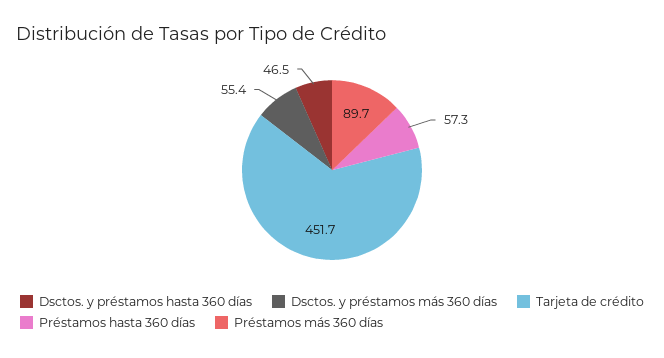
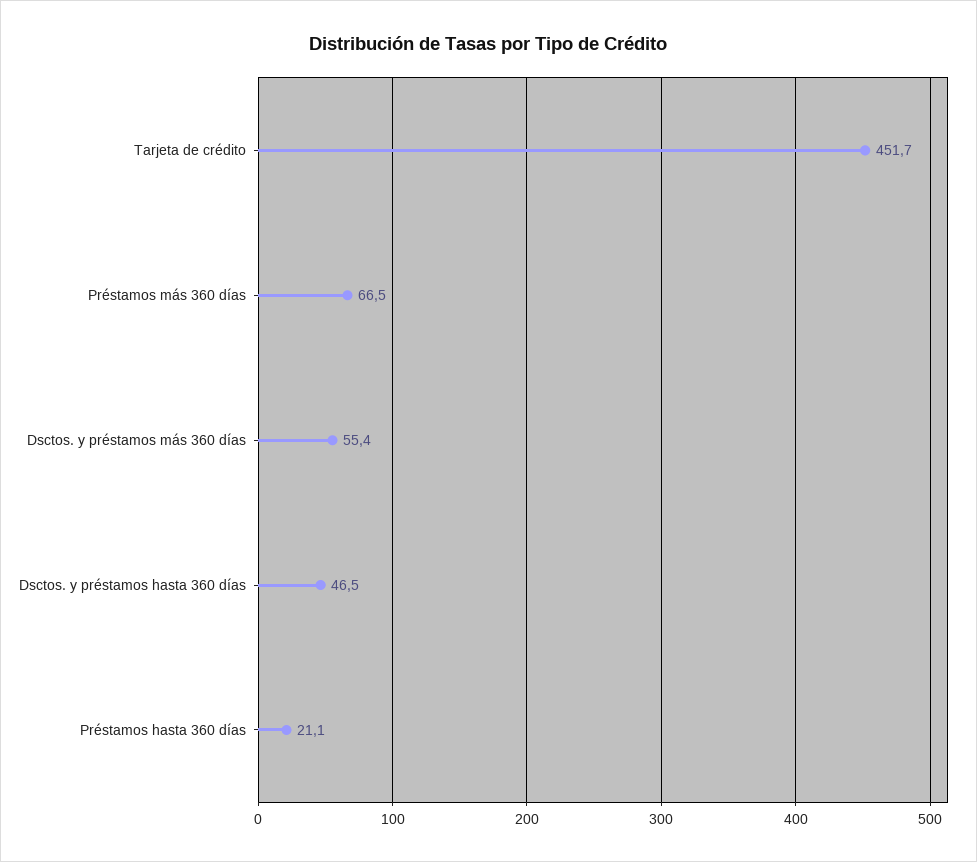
  {
    "Dsctos. y préstamos hasta 360 días": 46.5,
    "Dsctos. y préstamos más 360 días": 55.4,
    "Tarjeta de crédito": 451.7,
-   "Préstamos hasta 360 días": 57.3,
+   "Préstamos hasta 360 días": 21.1,
-   "Préstamos más 360 días": 89.7
+   "Préstamos más 360 días": 66.5
  }

